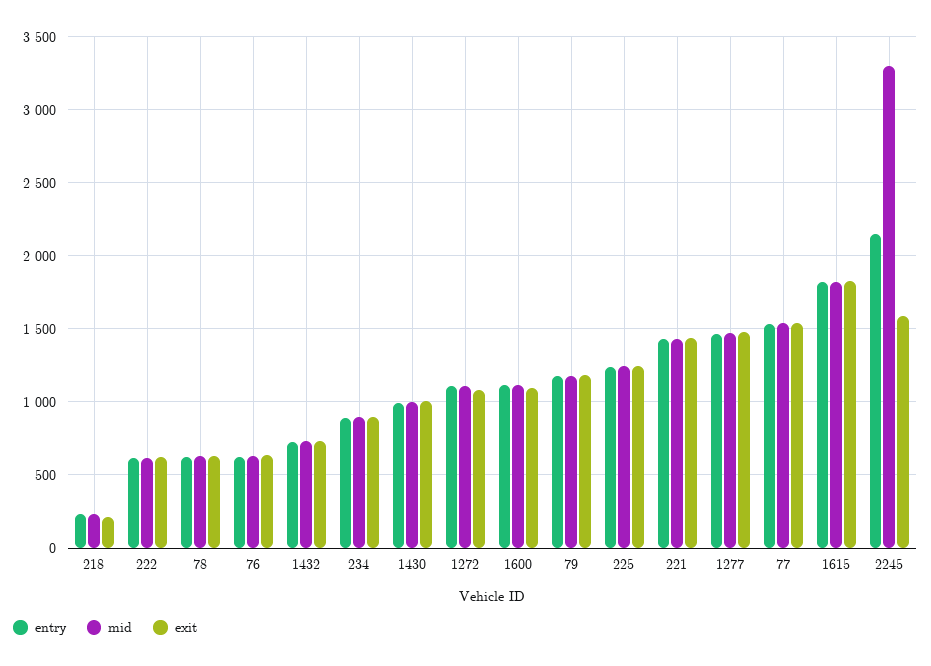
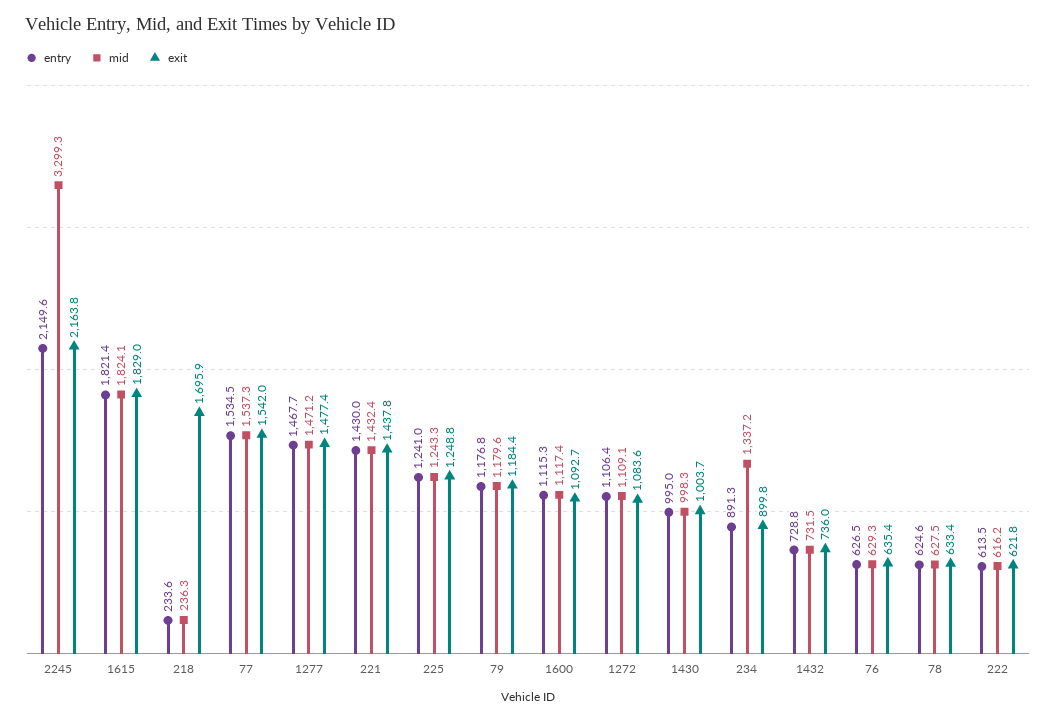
  {
    "entry": {
      "218": 233.6,
      "222": 613.5,
      "78": 624.6,
      "76": 626.5,
      "1432": 728.8,
      "234": 891.3,
      "1430": 995,
      "1272": 1106.4,
      "1600": 1115.3,
      "79": 1176.8,
      "225": 1241,
      "221": 1430,
      "1277": 1467.7,
      "77": 1534.5,
      "1615": 1821.4,
      "2245": 2149.6
    },
    "mid": {
      "218": 236.3,
      "222": 616.2,
      "78": 627.5,
      "76": 629.3,
      "1432": 731.5,
-     "234": 900,
+     "234": 1337.2,
      "1430": 998.3,
      "1272": 1109.1,
      "1600": 1117.4,
      "79": 1179.6,
      "225": 1243.3,
      "221": 1432.4,
      "1277": 1471.2,
      "77": 1537.3,
      "1615": 1824.1,
      "2245": 3299.3
    },
    "exit": {
-     "218": 200,
+     "218": 1695.9,
      "222": 621.8,
      "78": 633.4,
      "76": 635.4,
      "1432": 736,
      "234": 899.8,
      "1430": 1003.7,
      "1272": 1083.6,
      "1600": 1092.7,
      "79": 1184.4,
      "225": 1248.8,
      "221": 1437.8,
      "1277": 1477.4,
      "77": 1542,
      "1615": 1829,
-     "2245": 1600
+     "2245": 2163.8
    }
  }

